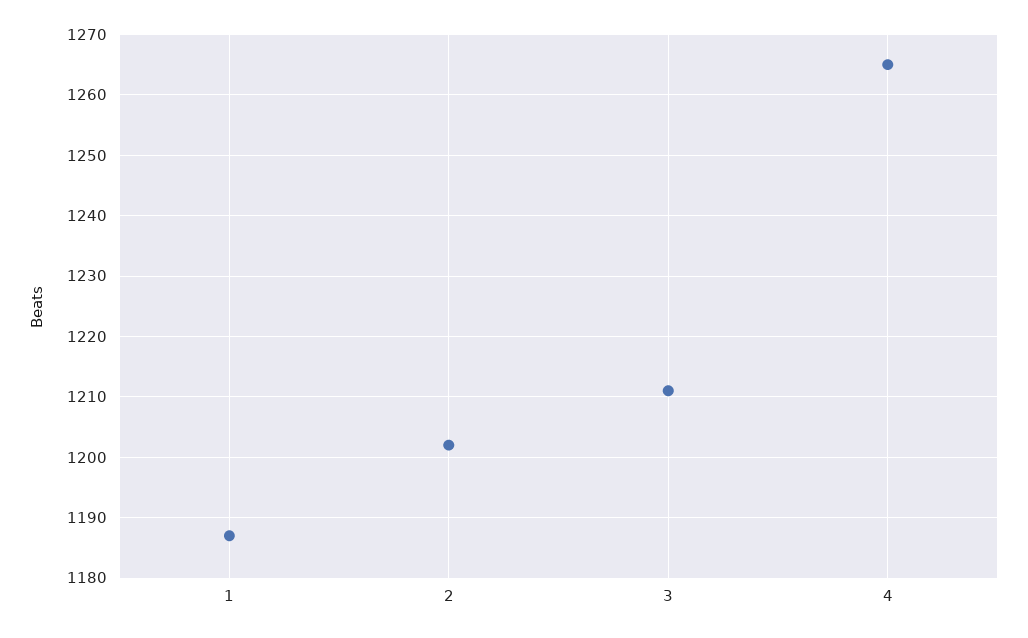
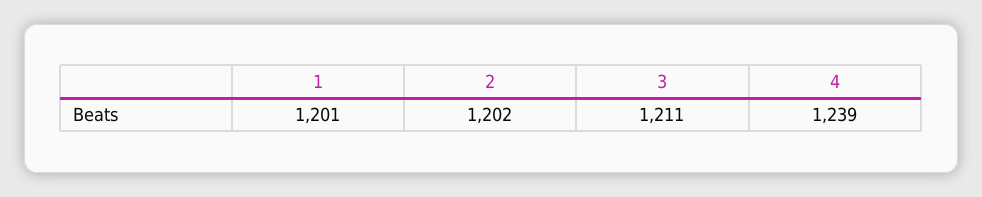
  {
-   "1": 1187,
+   "1": 1201,
    "2": 1202,
    "3": 1211,
-   "4": 1265
+   "4": 1239
  }

